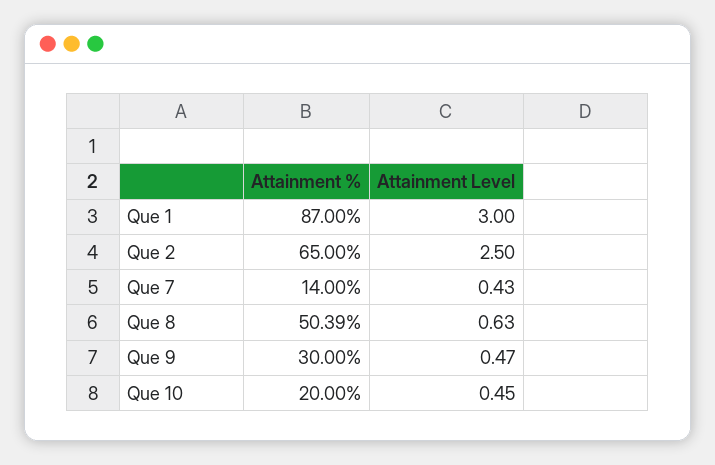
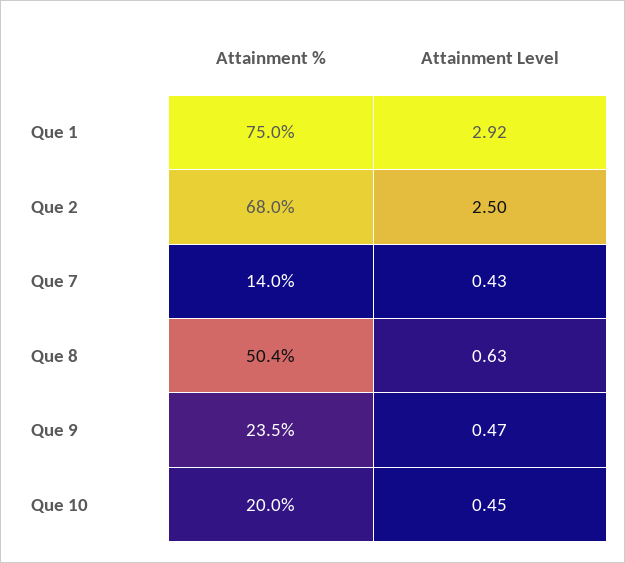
  {
    "Attainment %": {
-     "Que 1": 87,
+     "Que 1": 75,
-     "Que 2": 65,
+     "Que 2": 68,
      "Que 7": 14,
      "Que 8": 50.39,
-     "Que 9": 30,
+     "Que 9": 23.5,
      "Que 10": 20
    },
    "Attainment Level": {
-     "Que 1": 3,
+     "Que 1": 2.92,
      "Que 2": 2.5,
      "Que 7": 0.43,
      "Que 8": 0.63,
      "Que 9": 0.47,
      "Que 10": 0.45
    }
  }

